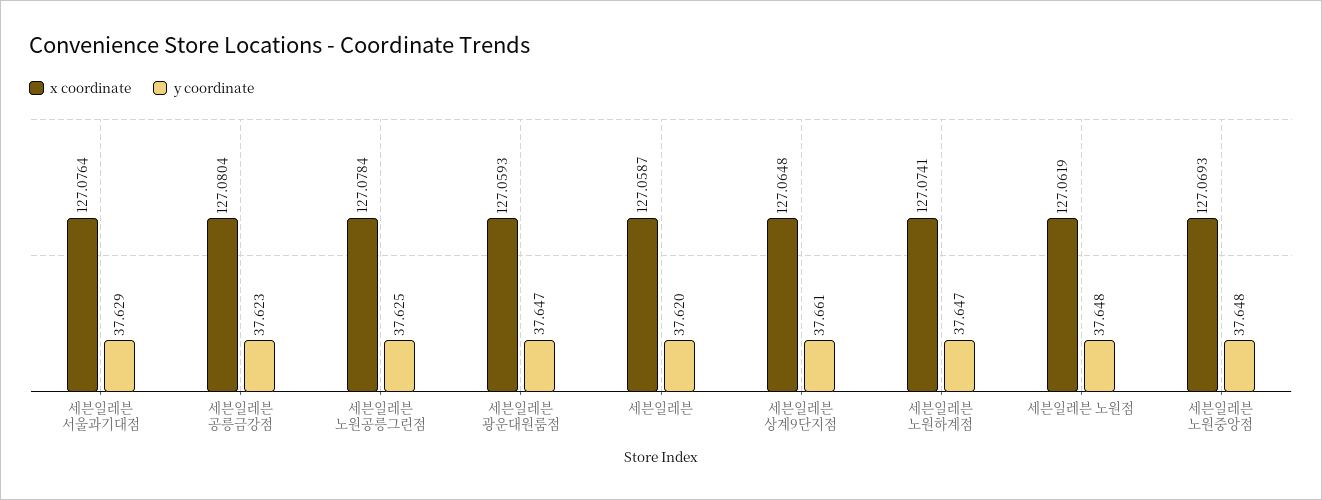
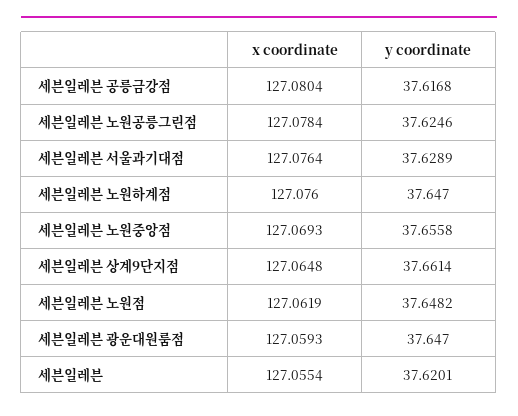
  {
    "x coordinate": {
      "세븐일레븐 서울과기대점": 127.0764,
      "세븐일레븐 공릉금강점": 127.0804,
      "세븐일레븐 노원공릉그린점": 127.0784,
      "세븐일레븐 광운대원룸점": 127.0593,
-     "세븐일레븐": 127.0587,
+     "세븐일레븐": 127.0554,
      "세븐일레븐 상계9단지점": 127.0648,
-     "세븐일레븐 노원하계점": 127.0741,
+     "세븐일레븐 노원하계점": 127.076,
      "세븐일레븐 노원점": 127.0619,
      "세븐일레븐 노원중앙점": 127.0693
    },
    "y coordinate": {
      "세븐일레븐 서울과기대점": 37.6289,
-     "세븐일레븐 공릉금강점": 37.623,
+     "세븐일레븐 공릉금강점": 37.6168,
      "세븐일레븐 노원공릉그린점": 37.6246,
      "세븐일레븐 광운대원룸점": 37.647,
      "세븐일레븐": 37.6201,
      "세븐일레븐 상계9단지점": 37.6614,
      "세븐일레븐 노원하계점": 37.647,
      "세븐일레븐 노원점": 37.6482,
-     "세븐일레븐 노원중앙점": 37.648
+     "세븐일레븐 노원중앙점": 37.6558
    }
  }

